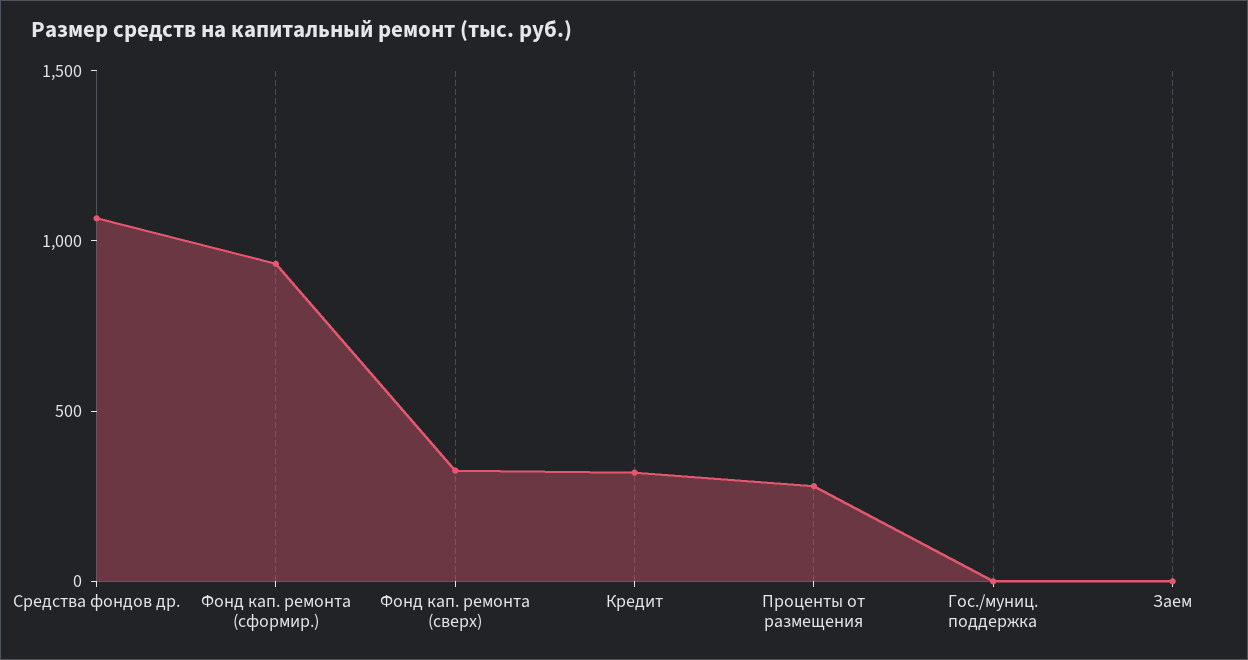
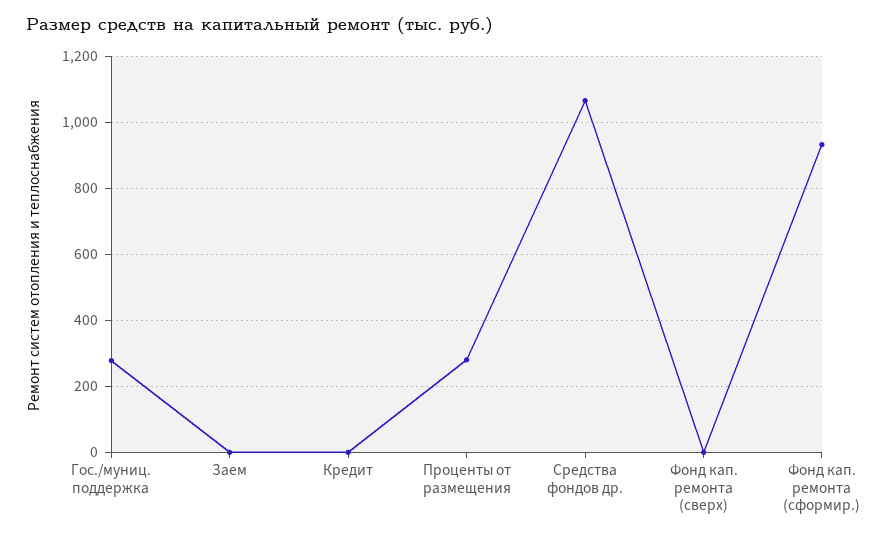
  {
    "Средства фондов др.": 1060,
    "Фонд кап. ремонта (сформир.)": 940,
-   "Фонд кап. ремонта (сверх)": 300,
+   "Фонд кап. ремонта (сверх)": 0,
-   "Кредит": 300,
+   "Кредит": 0,
    "Проценты от размещения": 280,
-   "Гос./муниц. поддержка": 0,
+   "Гос./муниц. поддержка": 280,
    "Заем": 0
  }

